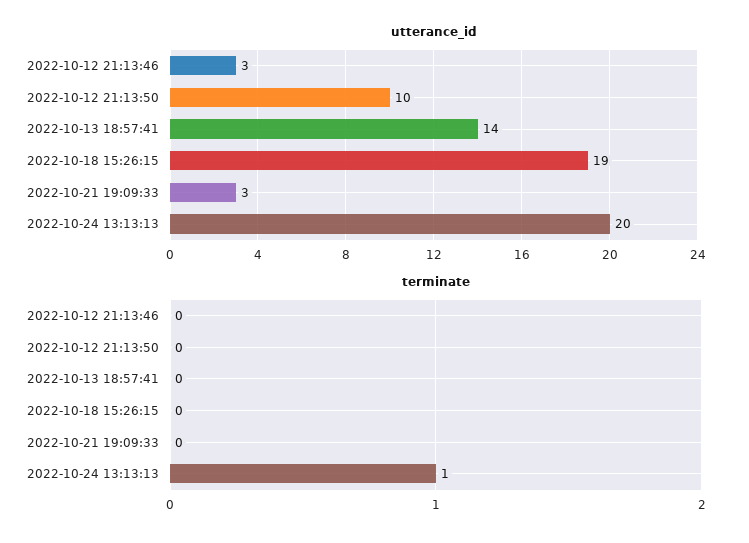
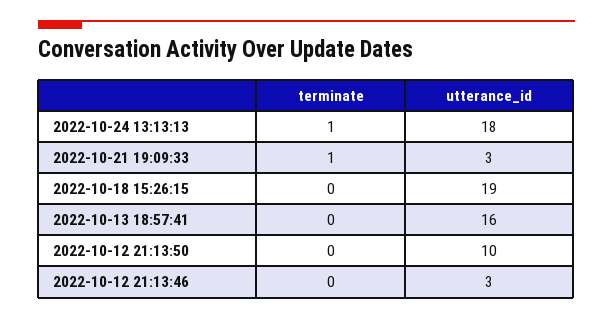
  {
    "utterance_id": {
      "2022-10-12 21:13:46": 3,
      "2022-10-12 21:13:50": 10,
-     "2022-10-13 18:57:41": 14,
+     "2022-10-13 18:57:41": 16,
      "2022-10-18 15:26:15": 19,
      "2022-10-21 19:09:33": 3,
-     "2022-10-24 13:13:13": 20
+     "2022-10-24 13:13:13": 18
    },
    "terminate": {
      "2022-10-12 21:13:46": 0,
      "2022-10-12 21:13:50": 0,
      "2022-10-13 18:57:41": 0,
      "2022-10-18 15:26:15": 0,
-     "2022-10-21 19:09:33": 0,
+     "2022-10-21 19:09:33": 1,
      "2022-10-24 13:13:13": 1
    }
  }

